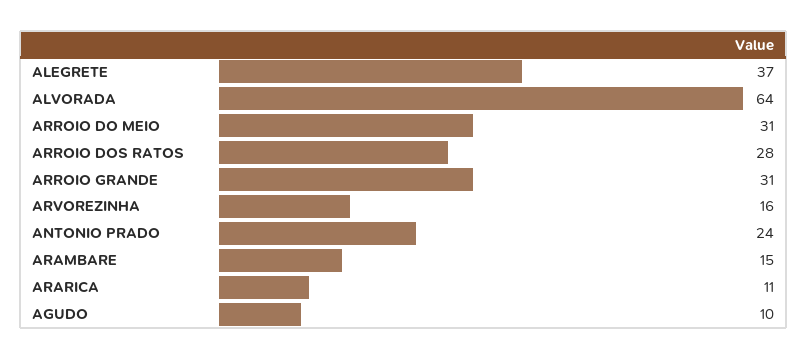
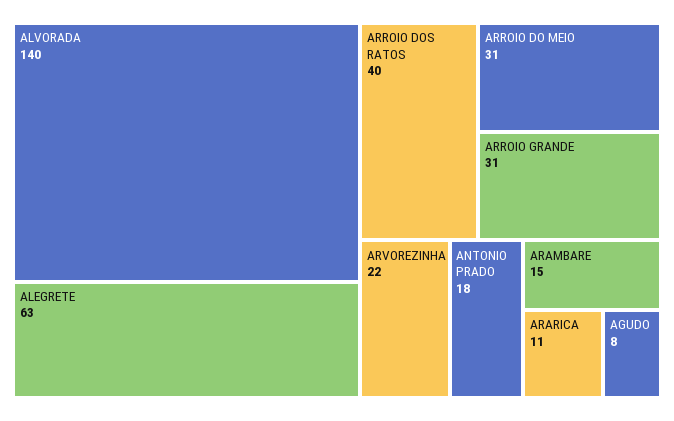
  {
-   "ALEGRETE": 37,
+   "ALEGRETE": 63,
-   "ALVORADA": 64,
+   "ALVORADA": 140,
    "ARROIO DO MEIO": 31,
-   "ARROIO DOS RATOS": 28,
+   "ARROIO DOS RATOS": 40,
    "ARROIO GRANDE": 31,
-   "ARVOREZINHA": 16,
+   "ARVOREZINHA": 22,
-   "ANTONIO PRADO": 24,
+   "ANTONIO PRADO": 18,
    "ARAMBARE": 15,
    "ARARICA": 11,
-   "AGUDO": 10
+   "AGUDO": 8
  }

